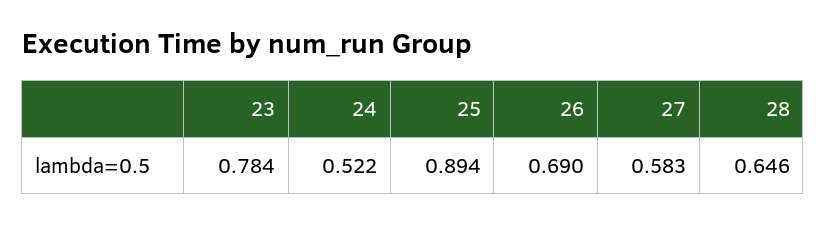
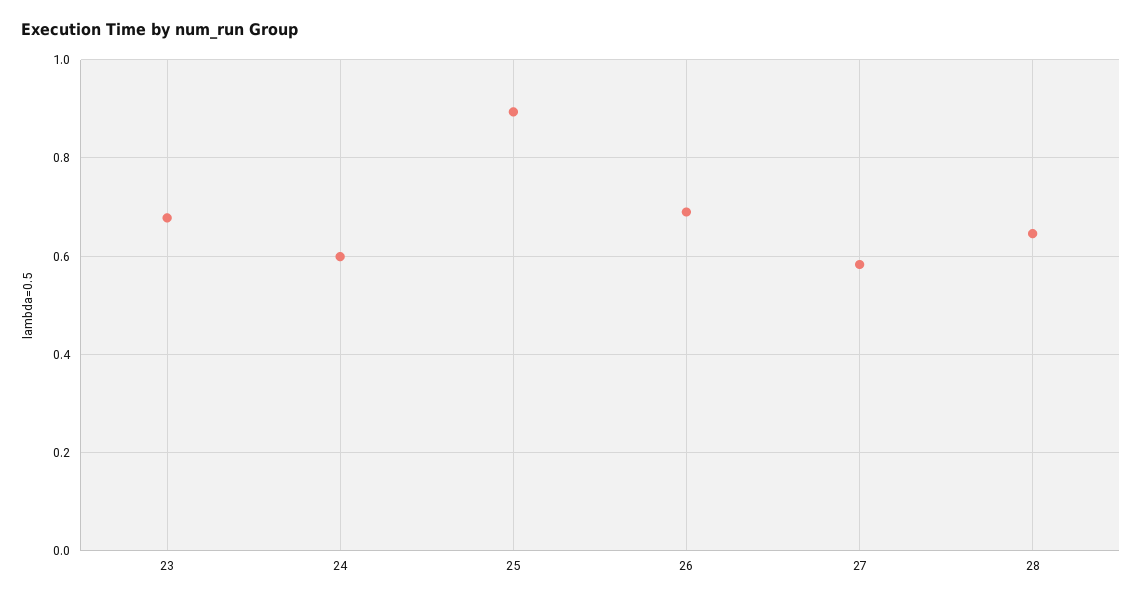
  {
-   "23": 0.784,
+   "23": 0.68,
-   "24": 0.522,
+   "24": 0.6,
    "25": 0.894,
    "26": 0.69,
    "27": 0.583,
    "28": 0.646
  }

